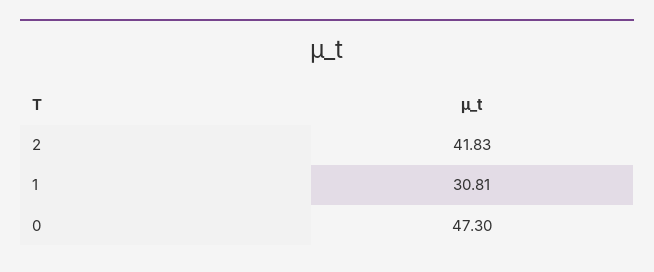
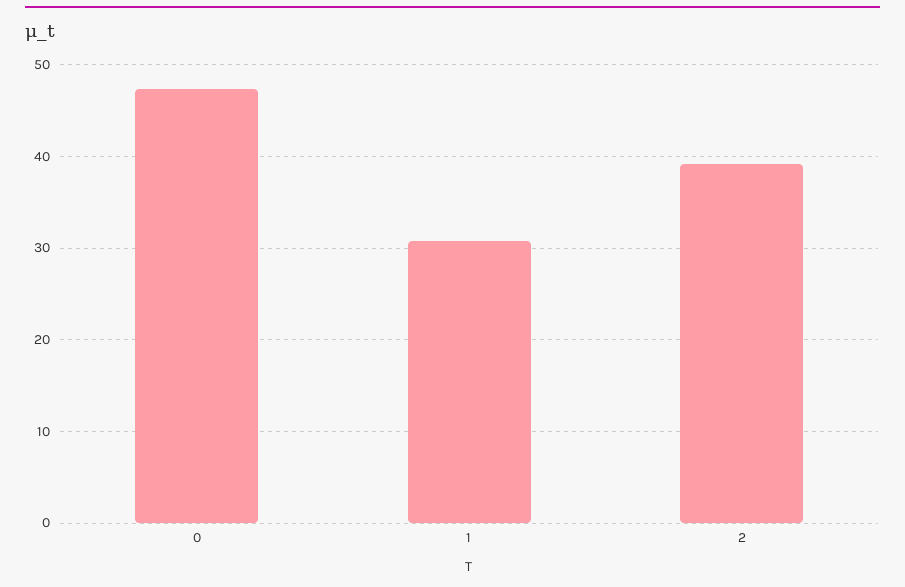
  {
-   "2": 41.83,
+   "2": 39,
    "1": 30.81,
    "0": 47.3
  }

